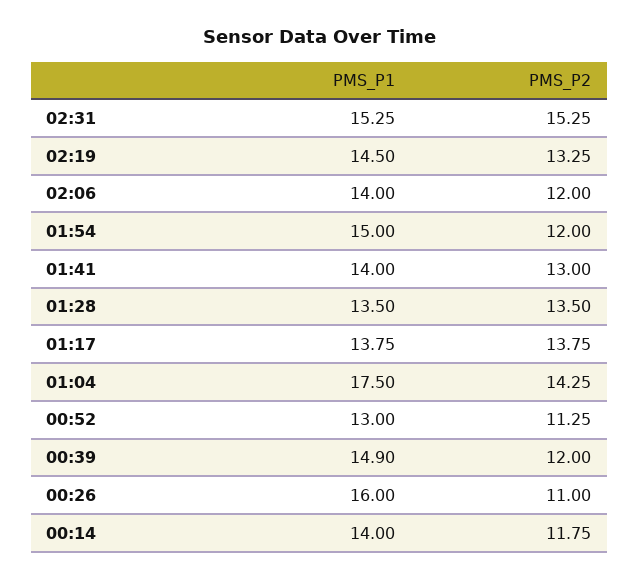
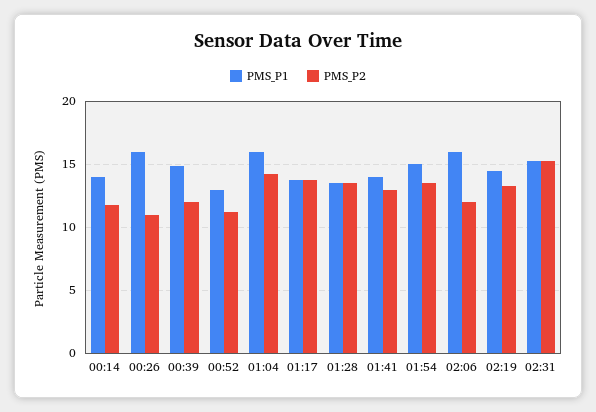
  {
    "PMS_P1": {
      "02:31": 15.25,
      "02:19": 14.5,
-     "02:06": 14,
+     "02:06": 16,
      "01:54": 15,
      "01:41": 14,
      "01:28": 13.5,
      "01:17": 13.75,
-     "01:04": 17.5,
+     "01:04": 16,
      "00:52": 13,
      "00:39": 14.9,
      "00:26": 16,
      "00:14": 14
    },
    "PMS_P2": {
      "02:31": 15.25,
      "02:19": 13.25,
      "02:06": 12,
-     "01:54": 12,
+     "01:54": 13.5,
      "01:41": 13,
      "01:28": 13.5,
      "01:17": 13.75,
      "01:04": 14.25,
      "00:52": 11.25,
      "00:39": 12,
      "00:26": 11,
      "00:14": 11.75
    }
  }

